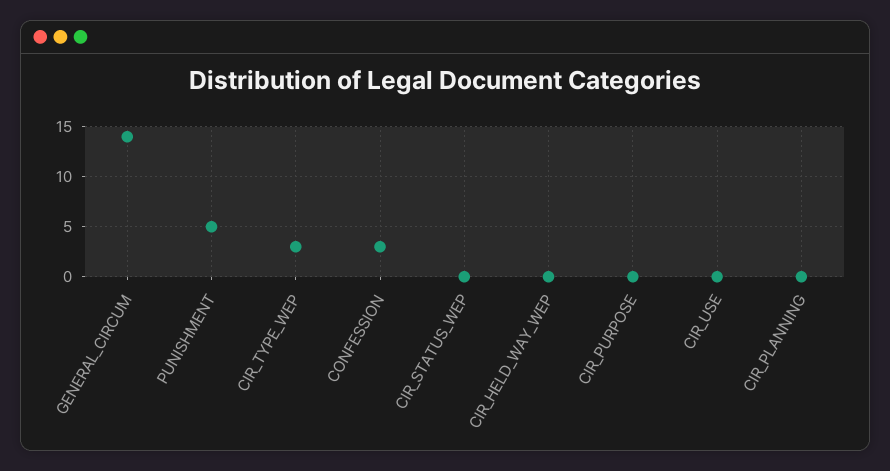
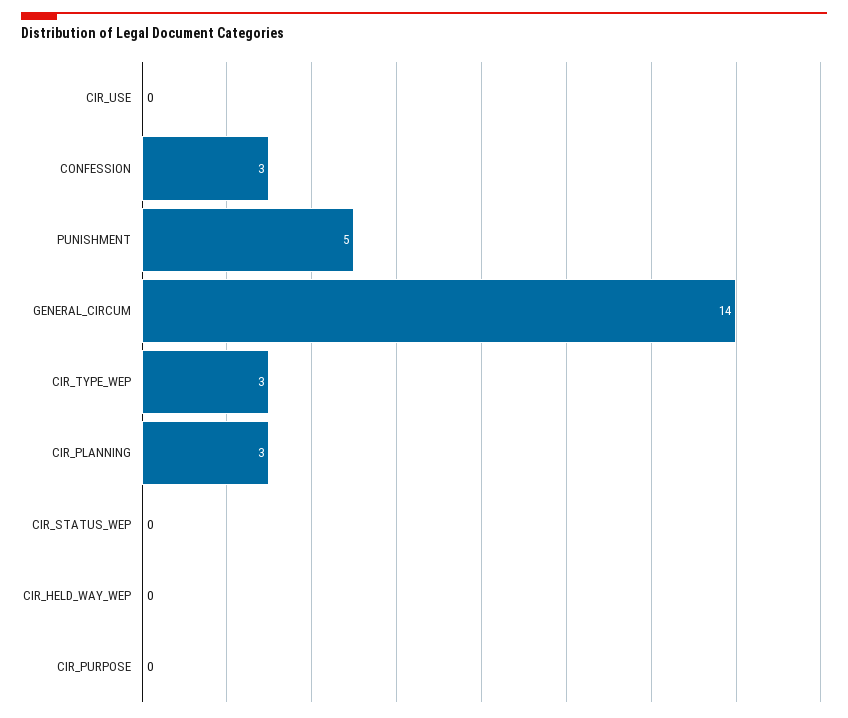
  {
    "GENERAL_CIRCUM": 14,
    "PUNISHMENT": 5,
    "CIR_TYPE_WEP": 3,
    "CONFESSION": 3,
    "CIR_STATUS_WEP": 0,
    "CIR_HELD_WAY_WEP": 0,
    "CIR_PURPOSE": 0,
    "CIR_USE": 0,
-   "CIR_PLANNING": 0
+   "CIR_PLANNING": 3
  }

